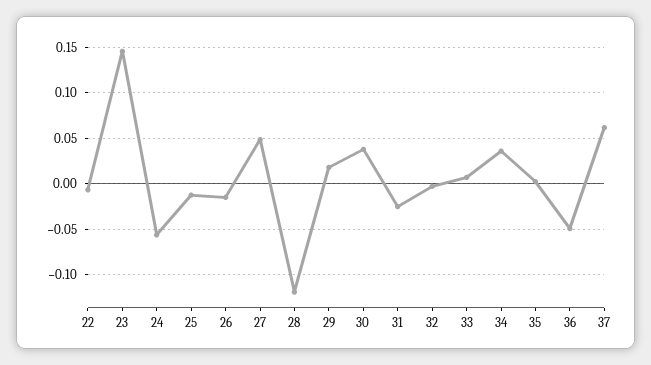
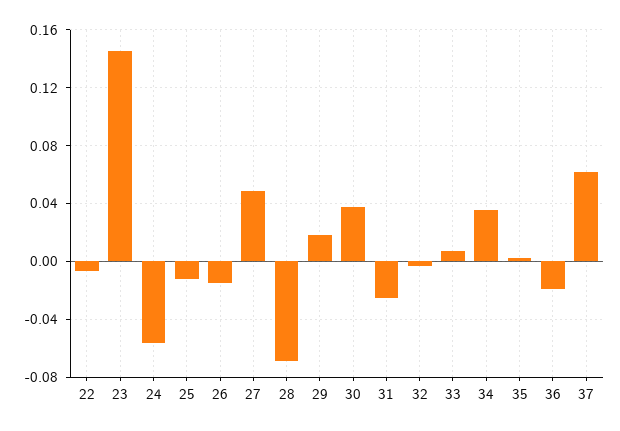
  {
    "22": -0.005,
    "23": 0.145,
    "24": -0.055,
    "25": -0.015,
    "26": -0.015,
    "27": 0.05,
-   "28": -0.12,
+   "28": -0.07,
    "29": 0.02,
    "30": 0.04,
    "31": -0.025,
    "32": -0.005,
    "33": 0.005,
    "34": 0.035,
    "35": 0,
-   "36": -0.05,
+   "36": -0.02,
    "37": 0.06
  }

